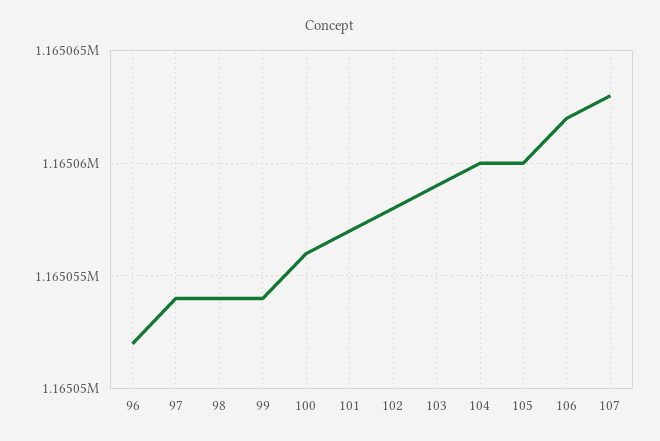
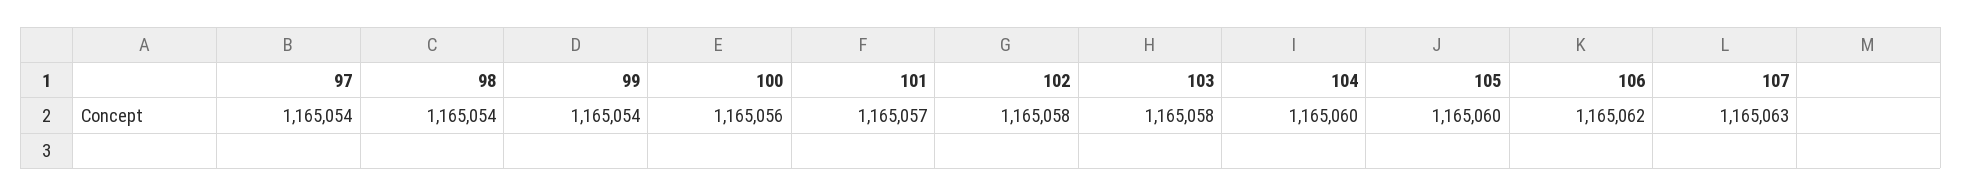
  {
-   "96": 1165052,
    "97": 1165054,
    "98": 1165054,
    "99": 1165054,
    "100": 1165056,
    "101": 1165057,
    "102": 1165058,
-   "103": 1165059,
+   "103": 1165058,
    "104": 1165060,
    "105": 1165060,
    "106": 1165062,
    "107": 1165063
  }

